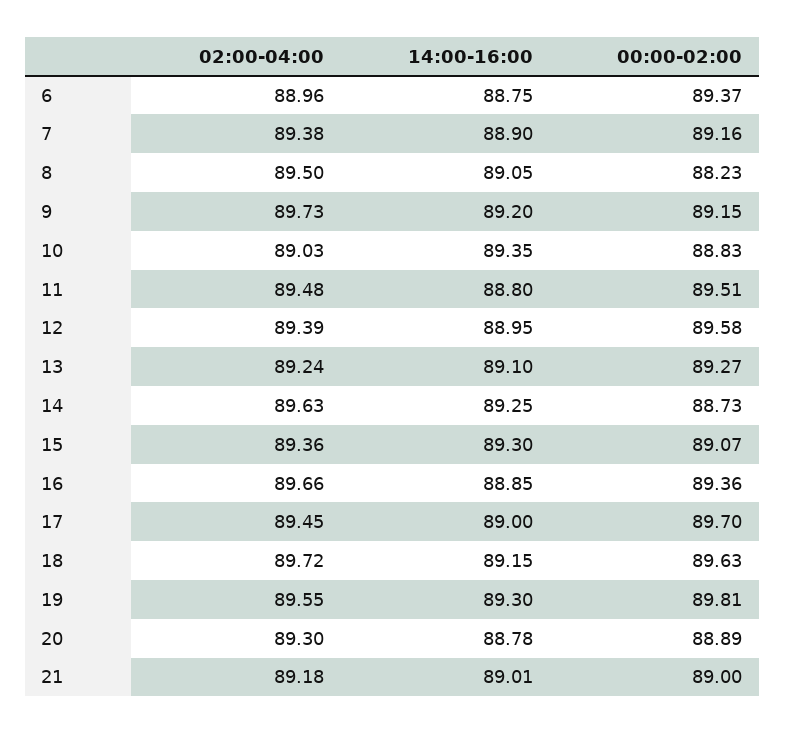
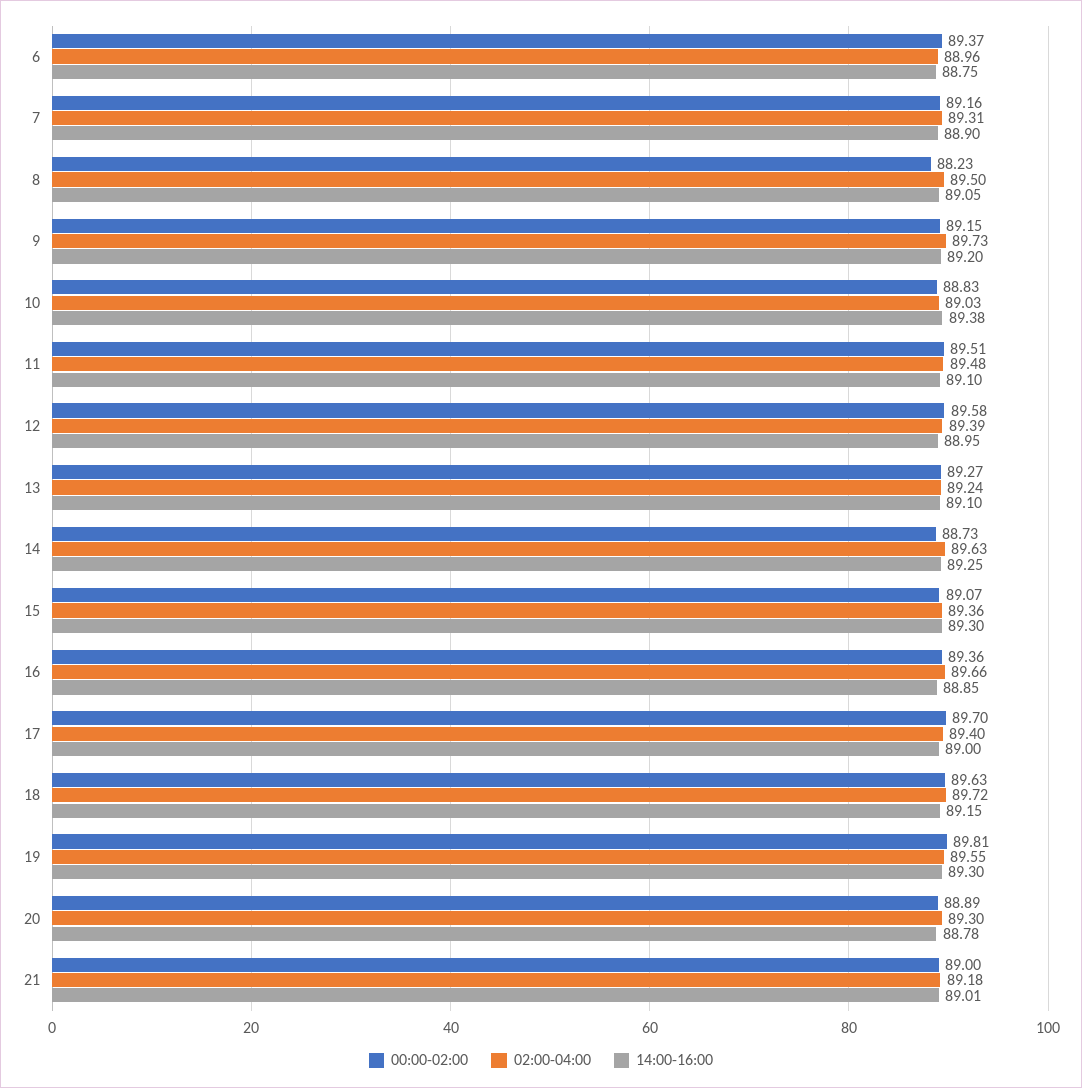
  {
    "02:00-04:00": {
      "6": 88.96,
-     "7": 89.38,
+     "7": 89.31,
      "8": 89.5,
      "9": 89.73,
      "10": 89.03,
      "11": 89.48,
      "12": 89.39,
      "13": 89.24,
      "14": 89.63,
      "15": 89.36,
      "16": 89.66,
-     "17": 89.45,
+     "17": 89.4,
      "18": 89.72,
      "19": 89.55,
      "20": 89.3,
      "21": 89.18
    },
    "14:00-16:00": {
      "6": 88.75,
      "7": 88.9,
      "8": 89.05,
      "9": 89.2,
-     "10": 89.35,
+     "10": 89.38,
-     "11": 88.8,
+     "11": 89.1,
      "12": 88.95,
      "13": 89.1,
      "14": 89.25,
      "15": 89.3,
      "16": 88.85,
      "17": 89,
      "18": 89.15,
      "19": 89.3,
      "20": 88.78,
      "21": 89.01
    },
    "00:00-02:00": {
      "6": 89.37,
      "7": 89.16,
      "8": 88.23,
      "9": 89.15,
      "10": 88.83,
      "11": 89.51,
      "12": 89.58,
      "13": 89.27,
      "14": 88.73,
      "15": 89.07,
      "16": 89.36,
      "17": 89.7,
      "18": 89.63,
      "19": 89.81,
      "20": 88.89,
      "21": 89
    }
  }

